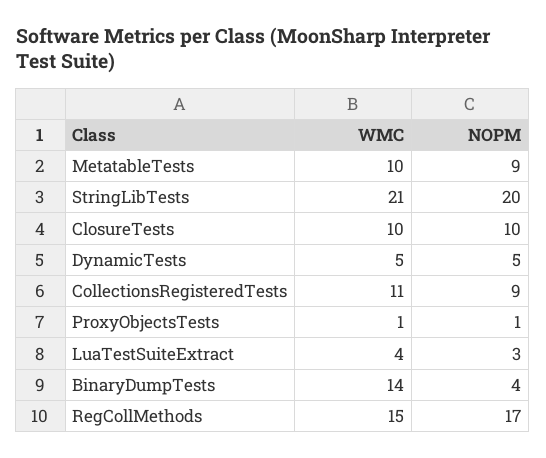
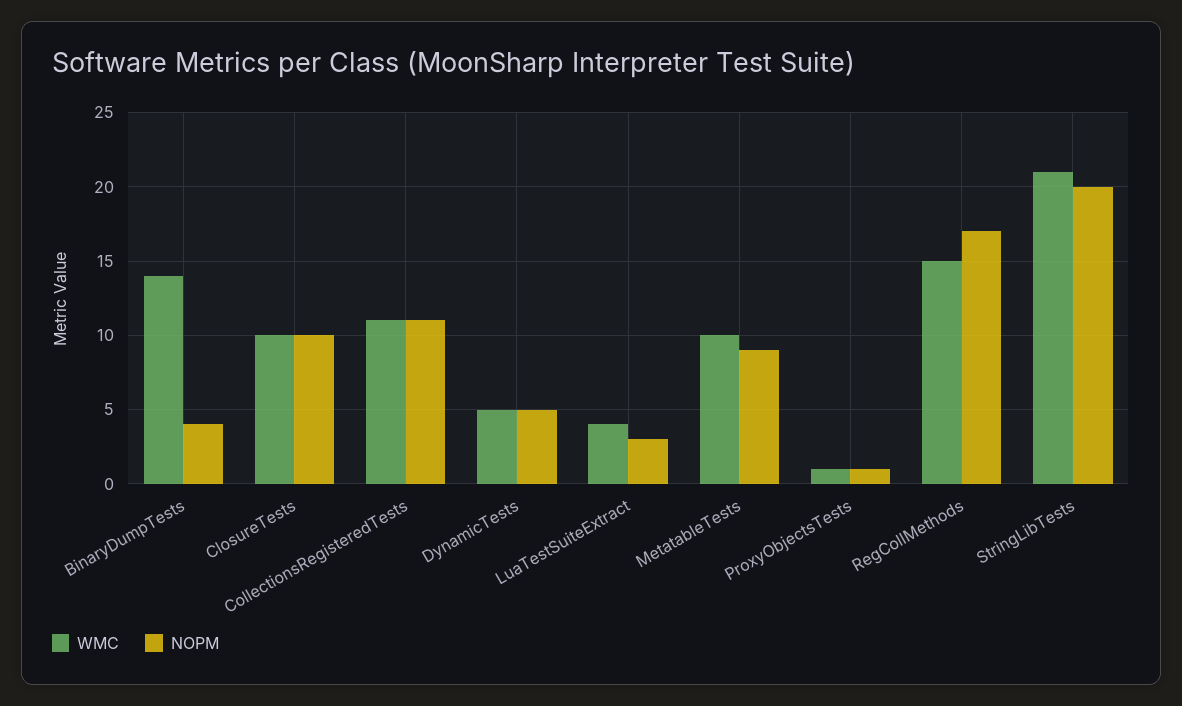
  {
    "WMC": {
      "MetatableTests": 10,
      "StringLibTests": 21,
      "ClosureTests": 10,
      "DynamicTests": 5,
      "CollectionsRegisteredTests": 11,
      "ProxyObjectsTests": 1,
      "LuaTestSuiteExtract": 4,
      "BinaryDumpTests": 14,
      "RegCollMethods": 15
    },
    "NOPM": {
      "MetatableTests": 9,
      "StringLibTests": 20,
      "ClosureTests": 10,
      "DynamicTests": 5,
-     "CollectionsRegisteredTests": 9,
+     "CollectionsRegisteredTests": 11,
      "ProxyObjectsTests": 1,
      "LuaTestSuiteExtract": 3,
      "BinaryDumpTests": 4,
      "RegCollMethods": 17
    }
  }

